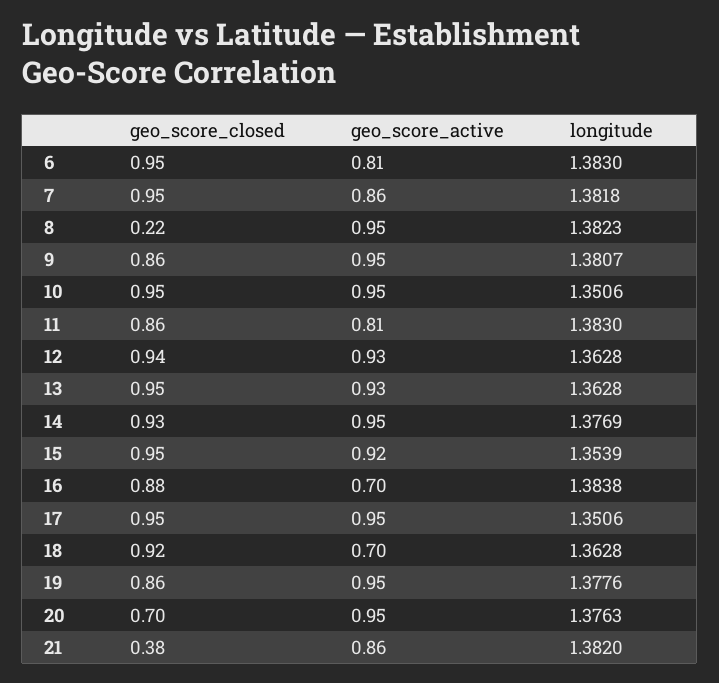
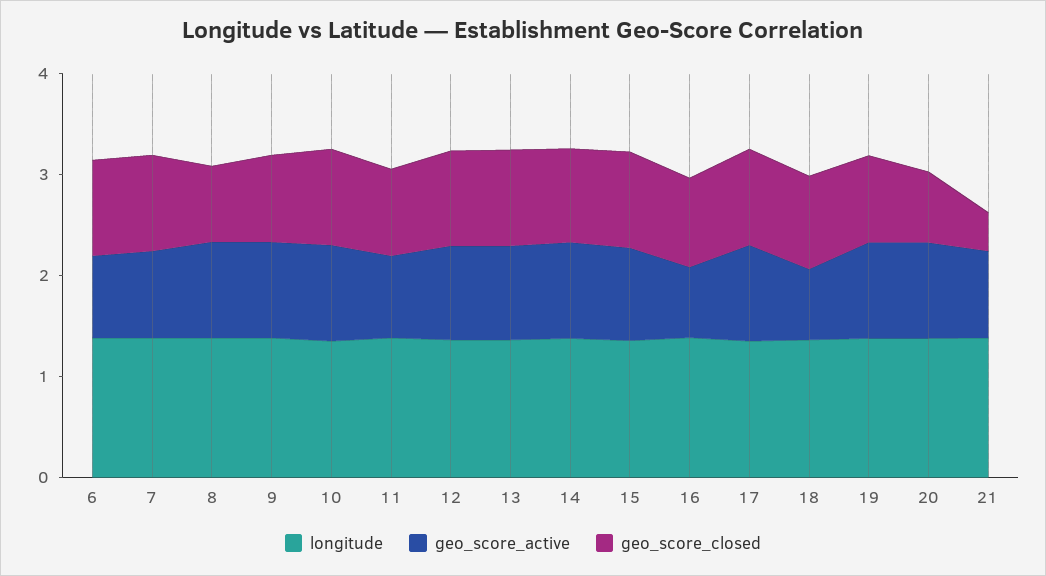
  {
    "geo_score_closed": {
      "6": 0.95,
      "7": 0.95,
-     "8": 0.22,
+     "8": 0.8,
      "9": 0.86,
      "10": 0.95,
      "11": 0.86,
      "12": 0.94,
      "13": 0.95,
      "14": 0.93,
      "15": 0.95,
      "16": 0.88,
      "17": 0.95,
      "18": 0.92,
      "19": 0.86,
      "20": 0.7,
      "21": 0.38
    },
    "geo_score_active": {
      "6": 0.81,
      "7": 0.86,
      "8": 0.95,
      "9": 0.95,
      "10": 0.95,
      "11": 0.81,
      "12": 0.93,
      "13": 0.93,
      "14": 0.95,
      "15": 0.92,
      "16": 0.7,
      "17": 0.95,
      "18": 0.7,
      "19": 0.95,
      "20": 0.95,
      "21": 0.86
    },
    "longitude": {
      "6": 1.383,
      "7": 1.3818,
      "8": 1.3823,
      "9": 1.3807,
      "10": 1.3506,
      "11": 1.383,
      "12": 1.3628,
      "13": 1.3628,
      "14": 1.3769,
      "15": 1.3539,
      "16": 1.3838,
      "17": 1.3506,
      "18": 1.3628,
      "19": 1.3776,
      "20": 1.3763,
      "21": 1.382
    }
  }

